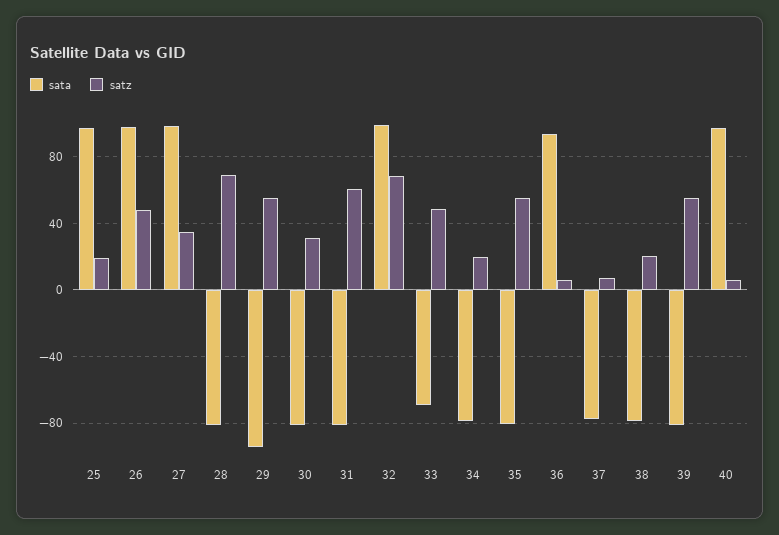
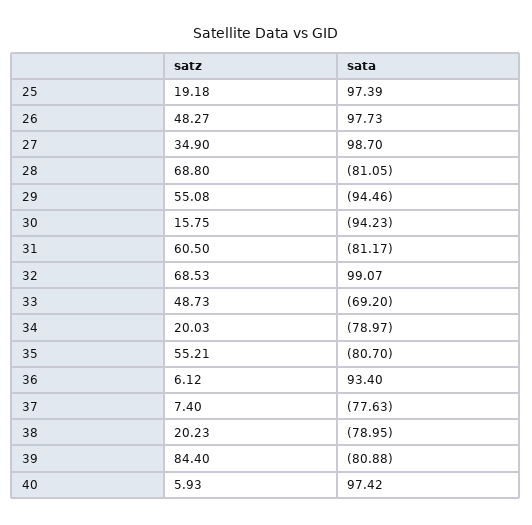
  {
    "sata": {
      "25": 97.39,
      "26": 97.73,
      "27": 98.7,
      "28": -81.05,
      "29": -94.46,
-     "30": -80,
+     "30": -94.23,
      "31": -81.17,
      "32": 99.07,
      "33": -69.2,
      "34": -78.97,
      "35": -80.7,
      "36": 93.4,
      "37": -77.63,
      "38": -78.95,
      "39": -80.88,
      "40": 97.42
    },
    "satz": {
      "25": 19.18,
      "26": 48.27,
      "27": 34.9,
      "28": 68.8,
      "29": 55.08,
-     "30": 30,
+     "30": 15.75,
      "31": 60.5,
      "32": 68.53,
      "33": 48.73,
      "34": 20.03,
      "35": 55.21,
      "36": 6.12,
      "37": 7.4,
      "38": 20.23,
-     "39": 55,
+     "39": 84.4,
      "40": 5.93
    }
  }

